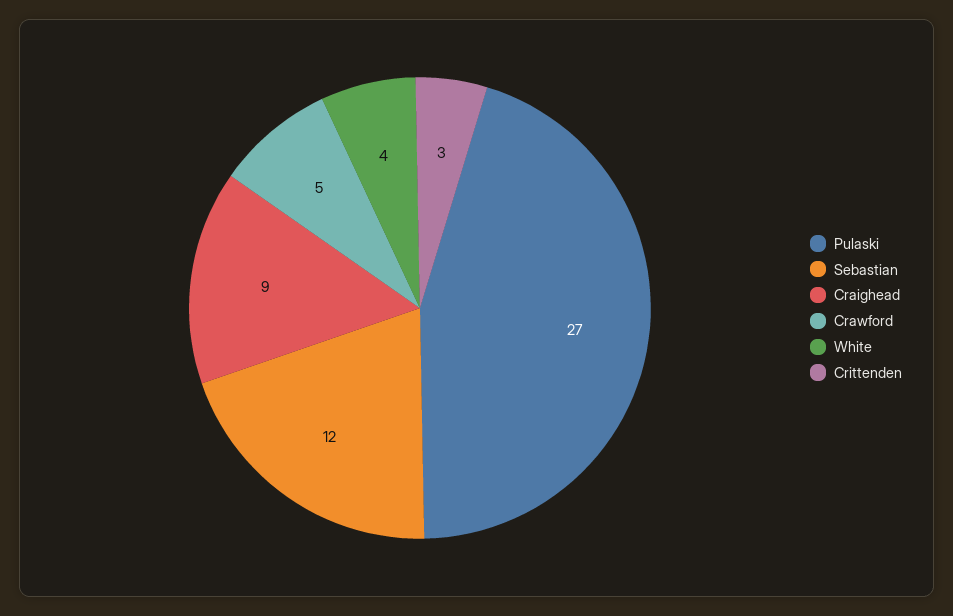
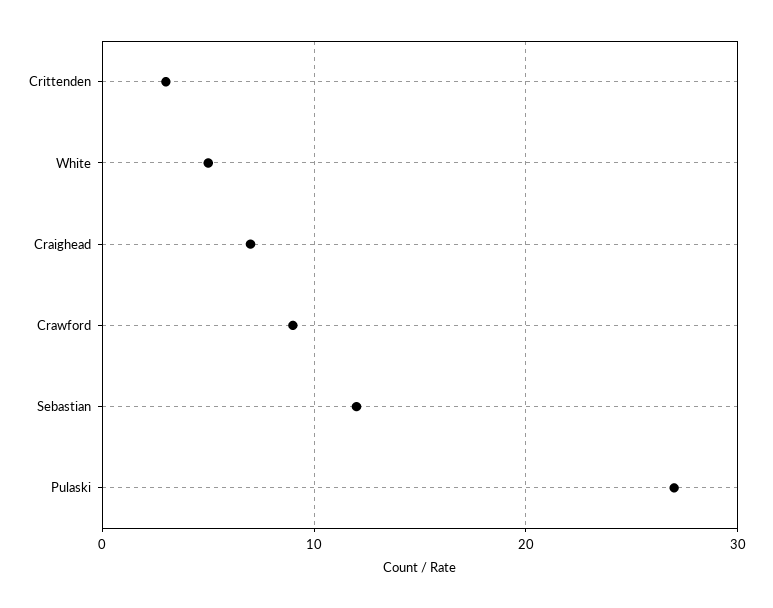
  {
    "Pulaski": 27,
    "Sebastian": 12,
-   "Craighead": 9,
+   "Craighead": 7,
-   "Crawford": 5,
+   "Crawford": 9,
-   "White": 4,
+   "White": 5,
    "Crittenden": 3
  }

